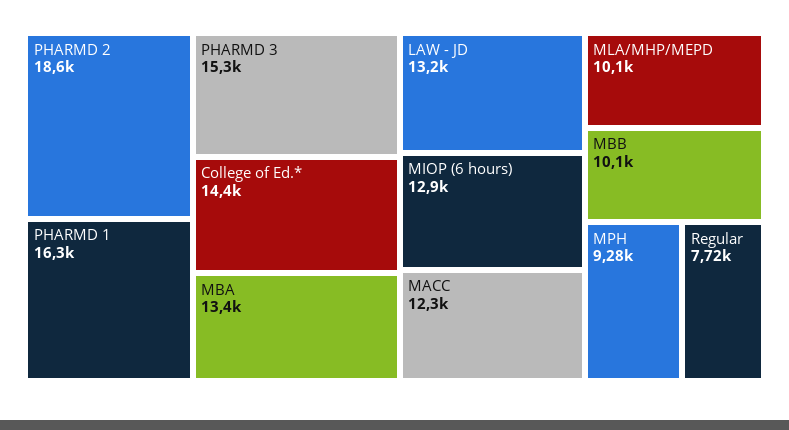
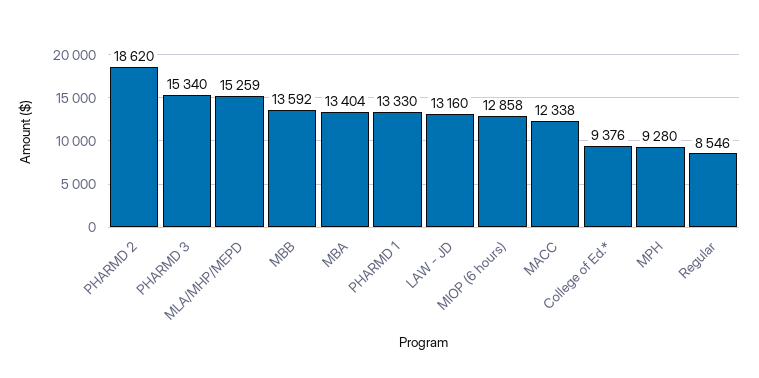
  {
    "PHARMD 2": 18620,
-   "PHARMD 1": 16300,
+   "PHARMD 1": 13330,
    "PHARMD 3": 15340,
-   "College of Ed.*": 14400,
+   "College of Ed.*": 9376,
    "MBA": 13404,
    "LAW - JD": 13160,
    "MIOP (6 hours)": 12858,
    "MACC": 12338,
-   "MLA/MHP/MEPD": 10100,
+   "MLA/MHP/MEPD": 15259,
-   "MBB": 10100,
+   "MBB": 13592,
    "MPH": 9280,
-   "Regular": 7720
+   "Regular": 8546
  }

